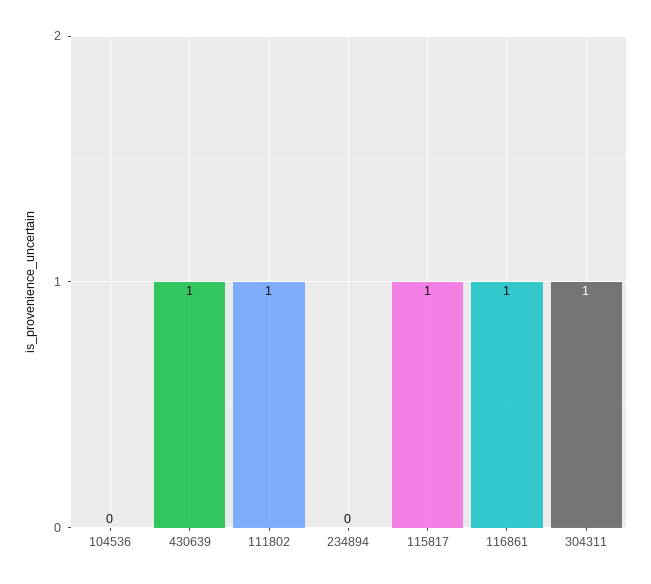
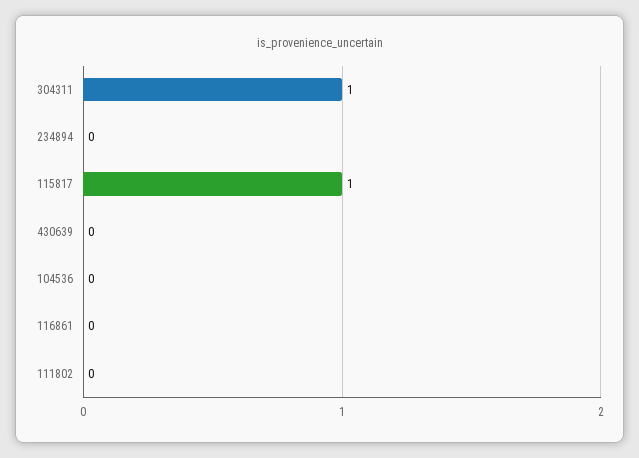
  {
    "104536": 0,
-   "430639": 1,
+   "430639": 0,
-   "111802": 1,
+   "111802": 0,
    "234894": 0,
    "115817": 1,
-   "116861": 1,
+   "116861": 0,
    "304311": 1
  }

